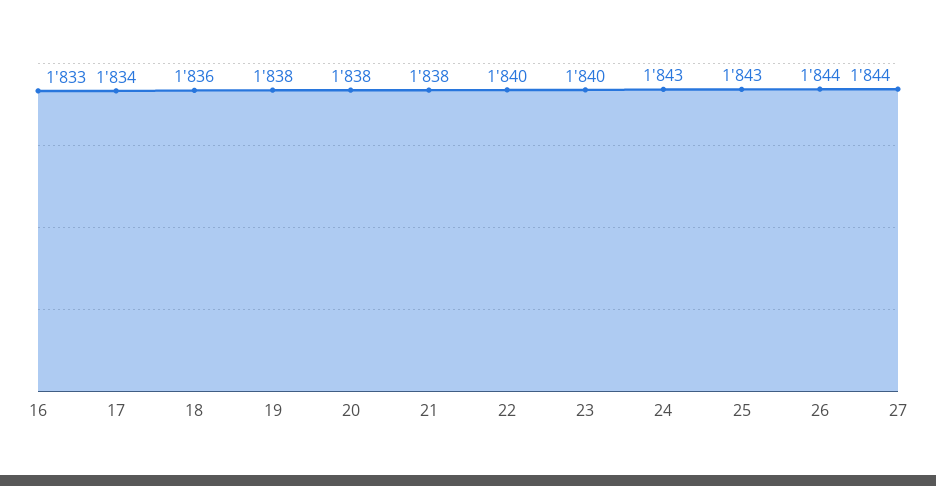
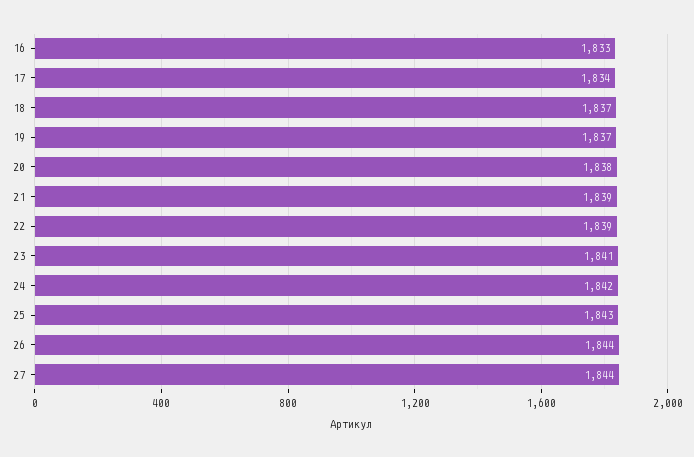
  {
    "16": 1833,
    "17": 1834,
-   "18": 1836,
+   "18": 1837,
-   "19": 1838,
+   "19": 1837,
    "20": 1838,
-   "21": 1838,
+   "21": 1839,
-   "22": 1840,
+   "22": 1839,
-   "23": 1840,
+   "23": 1841,
-   "24": 1843,
+   "24": 1842,
    "25": 1843,
    "26": 1844,
    "27": 1844
  }

